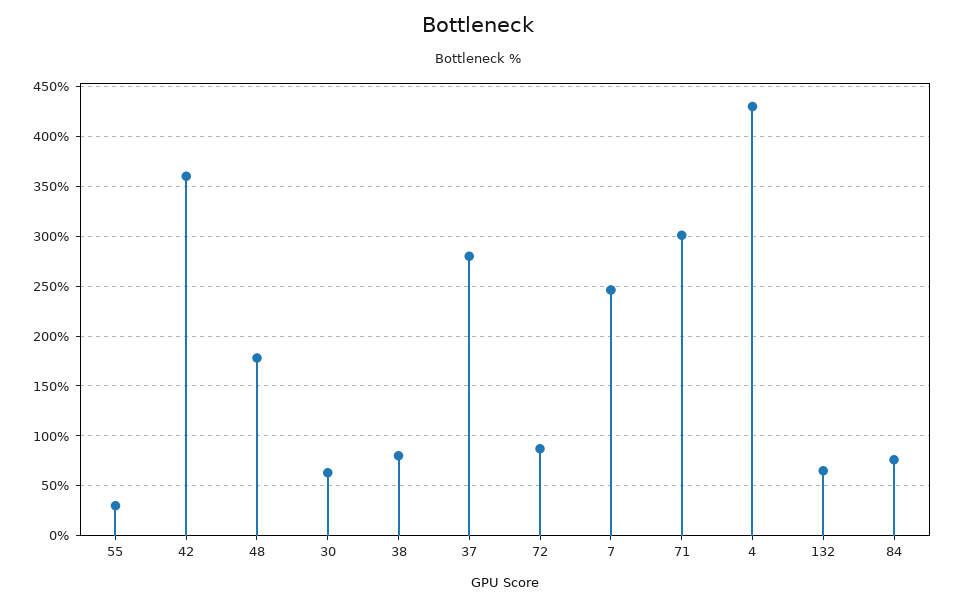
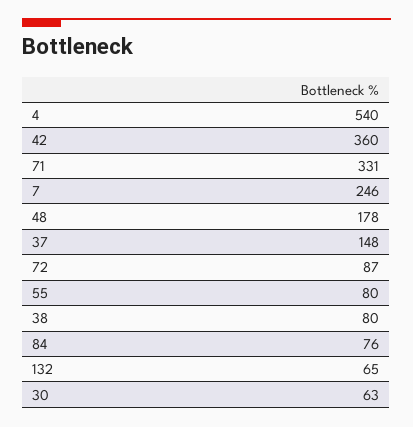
  {
-   "55": 30,
+   "55": 80,
    "42": 360,
    "48": 178,
    "30": 63,
    "38": 80,
-   "37": 280,
+   "37": 148,
    "72": 87,
    "7": 246,
-   "71": 300,
+   "71": 331,
-   "4": 430,
+   "4": 540,
    "132": 65,
    "84": 76
  }

